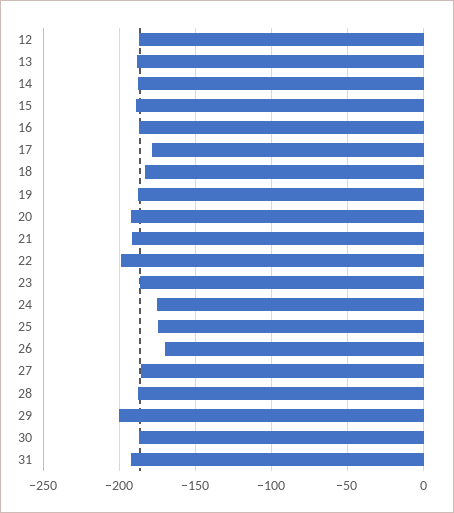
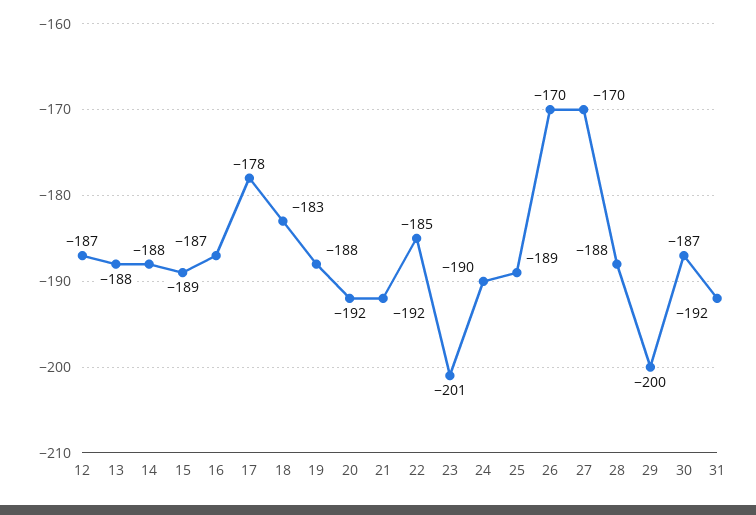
  {
    "12": -187,
    "13": -188,
    "14": -188,
    "15": -189,
    "16": -187,
    "17": -178,
    "18": -183,
    "19": -188,
    "20": -192,
    "21": -192,
-   "22": -200,
+   "22": -185,
-   "23": -185,
+   "23": -201,
-   "24": -175,
+   "24": -190,
-   "25": -175,
+   "25": -189,
    "26": -170,
-   "27": -185,
+   "27": -170,
    "28": -188,
    "29": -200,
    "30": -187,
    "31": -192
  }

